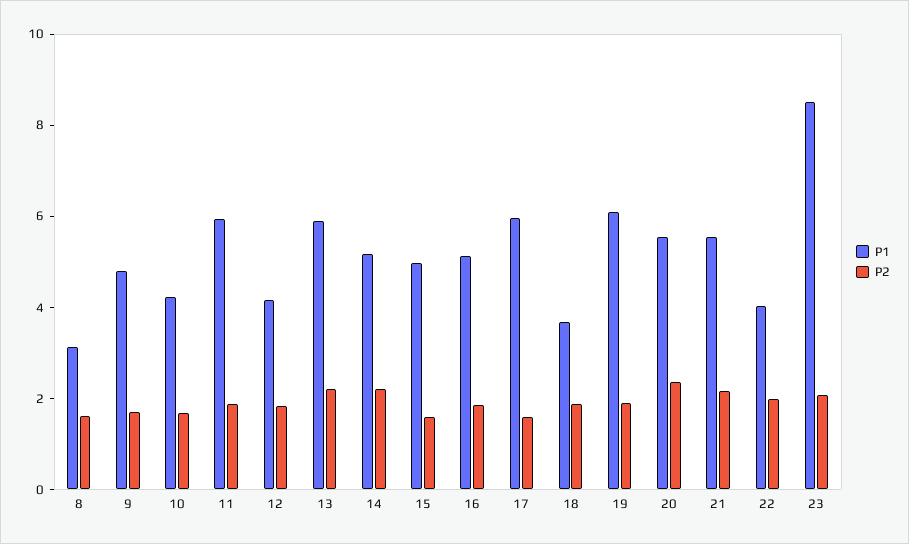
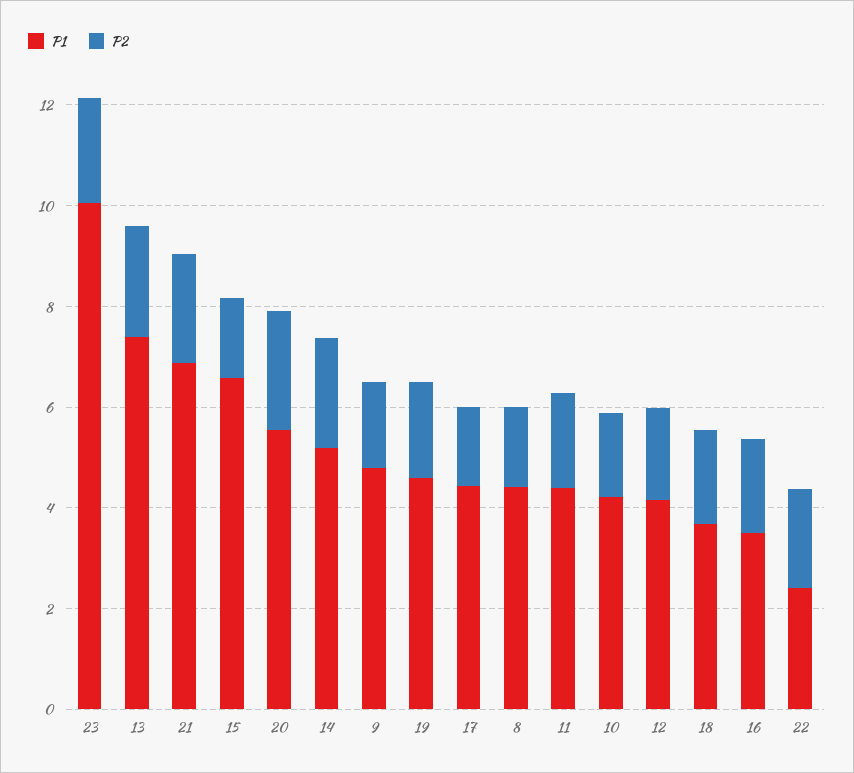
  {
    "P1": {
-     "8": 3,
+     "8": 4.5,
      "9": 5,
      "10": 4,
-     "11": 6,
+     "11": 4.5,
      "12": 4,
-     "13": 6,
+     "13": 7.5,
      "14": 5,
-     "15": 5,
+     "15": 6.5,
-     "16": 5,
+     "16": 3.5,
-     "17": 6,
+     "17": 4.5,
      "18": 3.5,
-     "19": 6,
+     "19": 4.5,
      "20": 5.5,
-     "21": 5.5,
+     "21": 7,
-     "22": 4,
+     "22": 2.5,
-     "23": 8.5
+     "23": 10
    },
    "P2": {
      "8": 1.5,
      "9": 1.5,
      "10": 1.5,
      "11": 2,
      "12": 2,
      "13": 2,
      "14": 2,
      "15": 1.5,
      "16": 2,
      "17": 1.5,
      "18": 2,
      "19": 2,
      "20": 2.5,
      "21": 2,
      "22": 2,
      "23": 2
    }
  }

